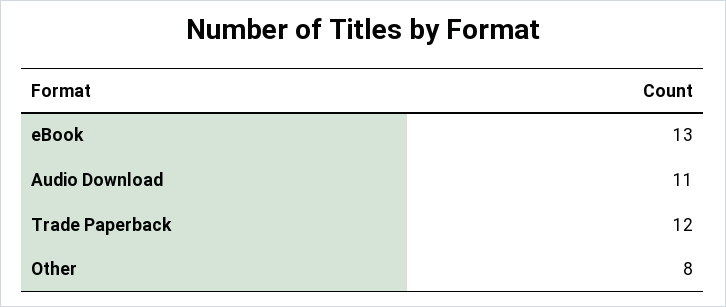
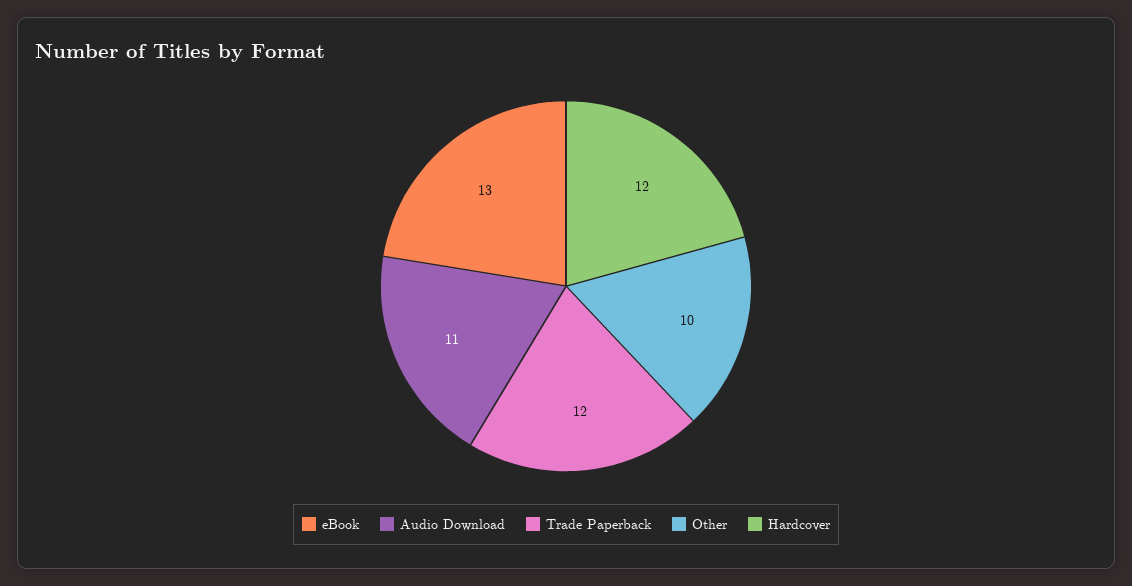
  {
    "eBook": 13,
    "Audio Download": 11,
    "Trade Paperback": 12,
-   "Other": 8
+   "Other": 10,
+   "Hardcover": 12
  }

